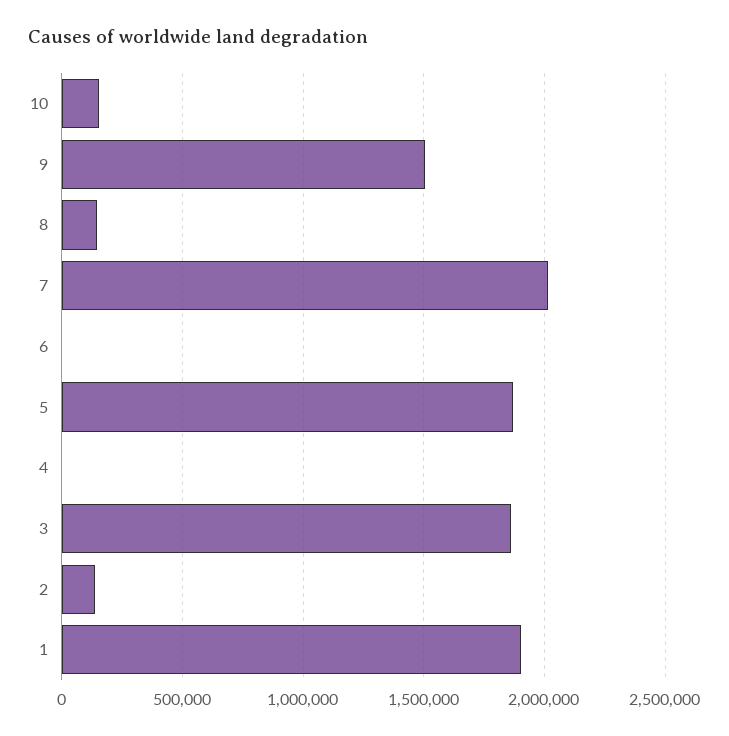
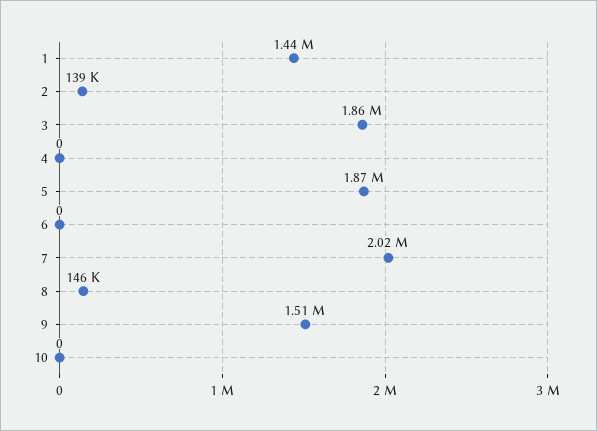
  {
-   "10": 150000,
+   "10": 0,
    "9": 1510000,
    "8": 146000,
    "7": 2020000,
    "6": 0,
    "5": 1870000,
    "4": 0,
    "3": 1860000,
    "2": 139000,
-   "1": 1900000
+   "1": 1440000
  }

